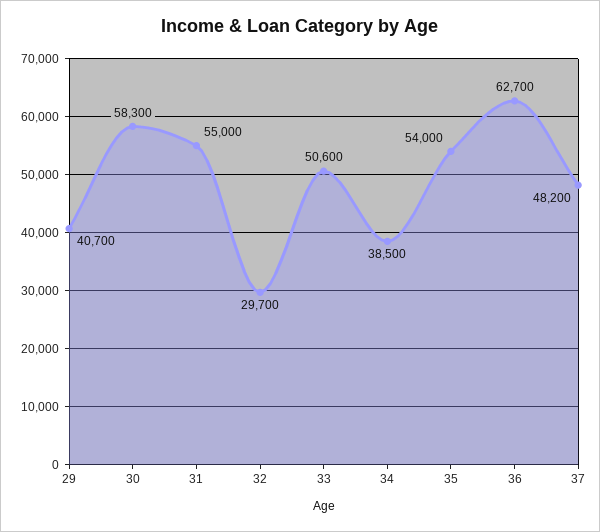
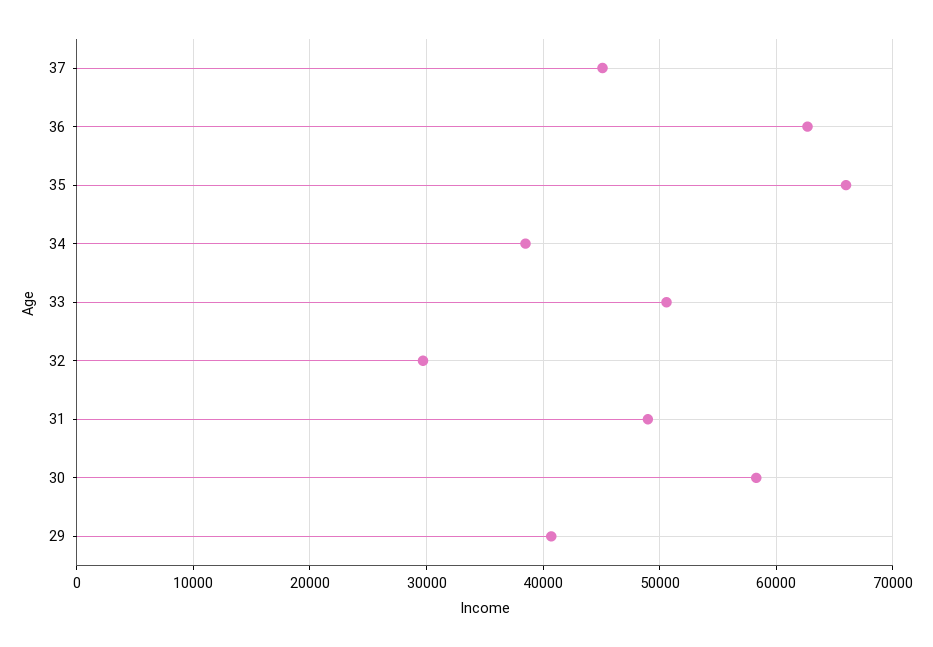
  {
    "29": 40700,
    "30": 58300,
-   "31": 55000,
+   "31": 49000,
    "32": 29700,
    "33": 50600,
    "34": 38500,
-   "35": 54000,
+   "35": 66000,
    "36": 62700,
-   "37": 48200
+   "37": 45000
  }

